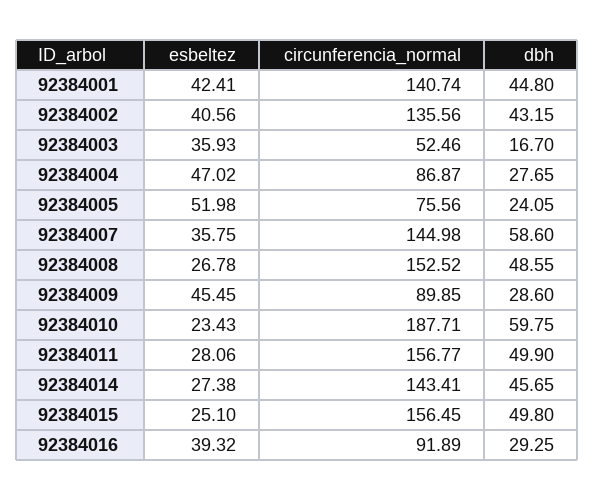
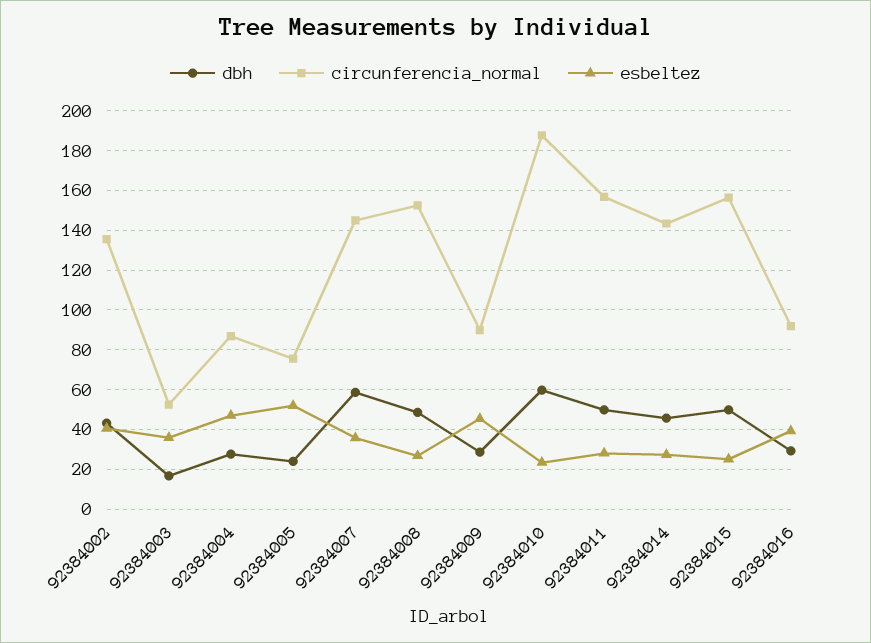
  {
    "esbeltez": {
-     "92384001": 42.41,
      "92384002": 40.56,
      "92384003": 35.93,
      "92384004": 47.02,
      "92384005": 51.98,
      "92384007": 35.75,
      "92384008": 26.78,
      "92384009": 45.45,
      "92384010": 23.43,
      "92384011": 28.06,
      "92384014": 27.38,
      "92384015": 25.1,
      "92384016": 39.32
    },
    "circunferencia_normal": {
-     "92384001": 140.74,
      "92384002": 135.56,
      "92384003": 52.46,
      "92384004": 86.87,
      "92384005": 75.56,
      "92384007": 144.98,
      "92384008": 152.52,
      "92384009": 89.85,
      "92384010": 187.71,
      "92384011": 156.77,
      "92384014": 143.41,
      "92384015": 156.45,
      "92384016": 91.89
    },
    "dbh": {
-     "92384001": 44.8,
      "92384002": 43.15,
      "92384003": 16.7,
      "92384004": 27.65,
      "92384005": 24.05,
      "92384007": 58.6,
      "92384008": 48.55,
      "92384009": 28.6,
      "92384010": 59.75,
      "92384011": 49.9,
      "92384014": 45.65,
      "92384015": 49.8,
      "92384016": 29.25
    }
  }

